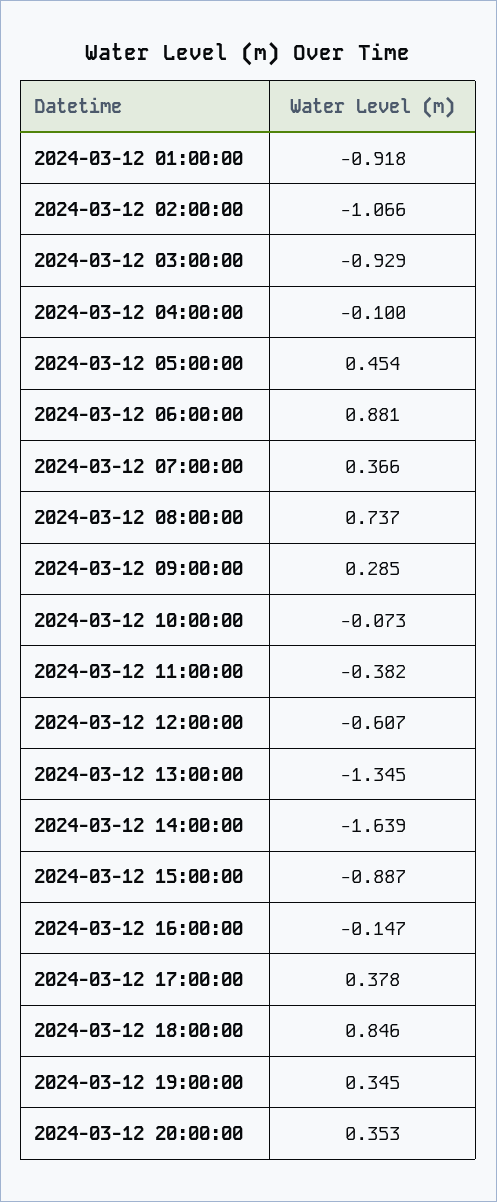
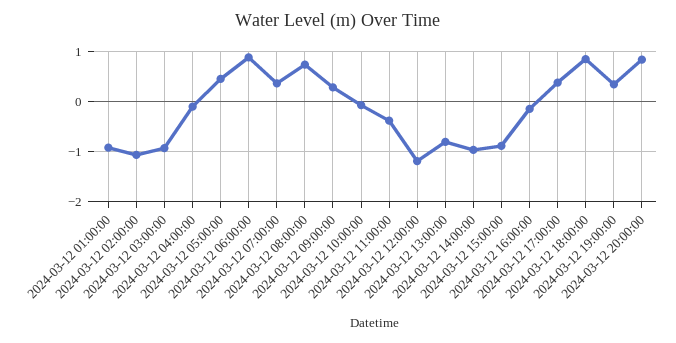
  {
    "2024-03-12 01:00:00": -0.918,
    "2024-03-12 02:00:00": -1.066,
    "2024-03-12 03:00:00": -0.929,
    "2024-03-12 04:00:00": -0.1,
    "2024-03-12 05:00:00": 0.454,
    "2024-03-12 06:00:00": 0.881,
    "2024-03-12 07:00:00": 0.366,
    "2024-03-12 08:00:00": 0.737,
    "2024-03-12 09:00:00": 0.285,
    "2024-03-12 10:00:00": -0.073,
    "2024-03-12 11:00:00": -0.382,
-   "2024-03-12 12:00:00": -0.607,
+   "2024-03-12 12:00:00": -1.2,
-   "2024-03-12 13:00:00": -1.345,
+   "2024-03-12 13:00:00": -0.8,
-   "2024-03-12 14:00:00": -1.639,
+   "2024-03-12 14:00:00": -1,
    "2024-03-12 15:00:00": -0.887,
    "2024-03-12 16:00:00": -0.147,
    "2024-03-12 17:00:00": 0.378,
    "2024-03-12 18:00:00": 0.846,
    "2024-03-12 19:00:00": 0.345,
-   "2024-03-12 20:00:00": 0.353
+   "2024-03-12 20:00:00": 0.8
  }

